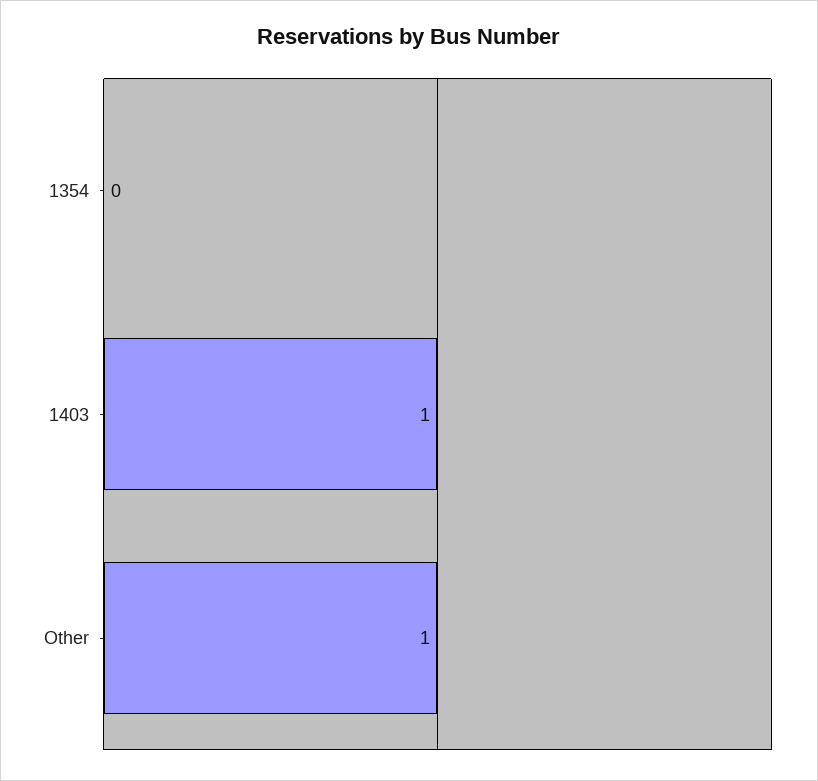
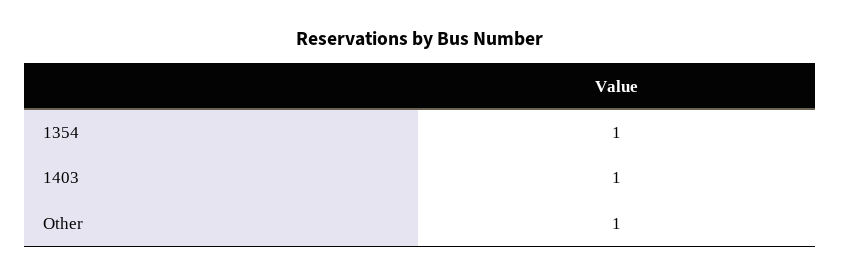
  {
-   "1354": 0,
+   "1354": 1,
    "1403": 1,
    "Other": 1
  }

